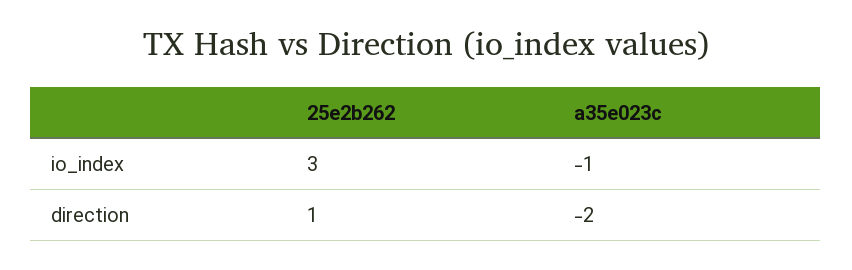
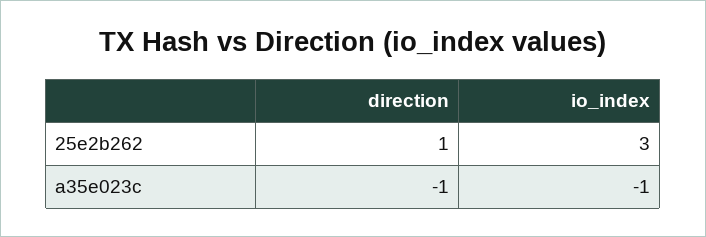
  {
    "25e2b262": {
      "io_index": 3,
      "direction": 1
    },
    "a35e023c": {
      "io_index": -1,
-     "direction": -2
+     "direction": -1
    }
  }

